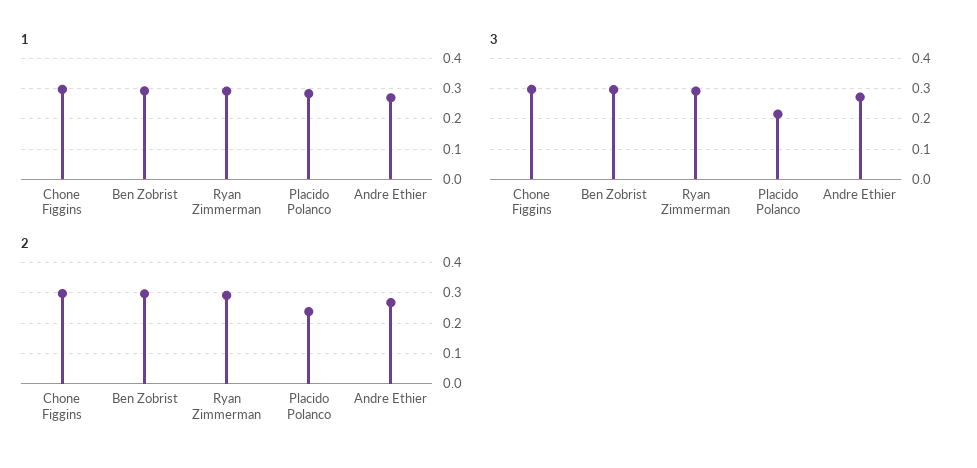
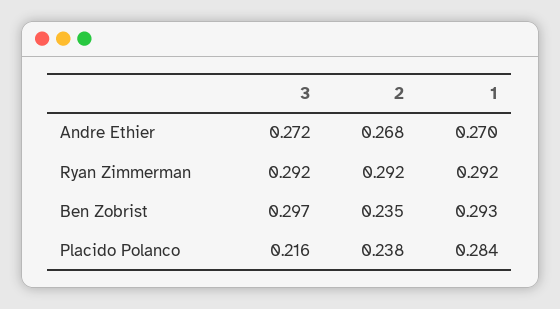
  {
    "1": {
-     "Chone Figgins": 0.3,
      "Ben Zobrist": 0.293,
      "Ryan Zimmerman": 0.292,
      "Placido Polanco": 0.284,
      "Andre Ethier": 0.27
    },
    "3": {
-     "Chone Figgins": 0.3,
      "Ben Zobrist": 0.297,
      "Ryan Zimmerman": 0.292,
      "Placido Polanco": 0.216,
      "Andre Ethier": 0.272
    },
    "2": {
-     "Chone Figgins": 0.3,
-     "Ben Zobrist": 0.3,
+     "Ben Zobrist": 0.235,
      "Ryan Zimmerman": 0.292,
      "Placido Polanco": 0.238,
      "Andre Ethier": 0.268
    }
  }

